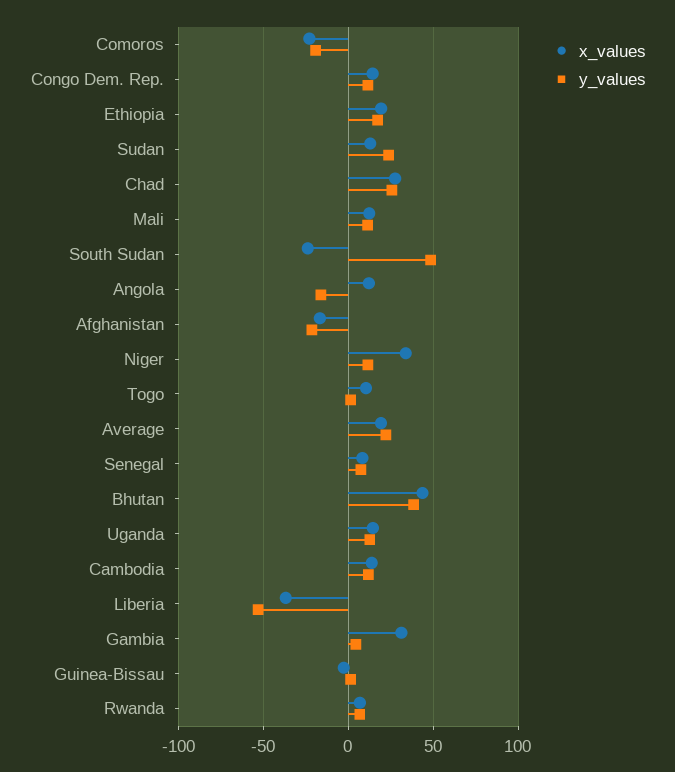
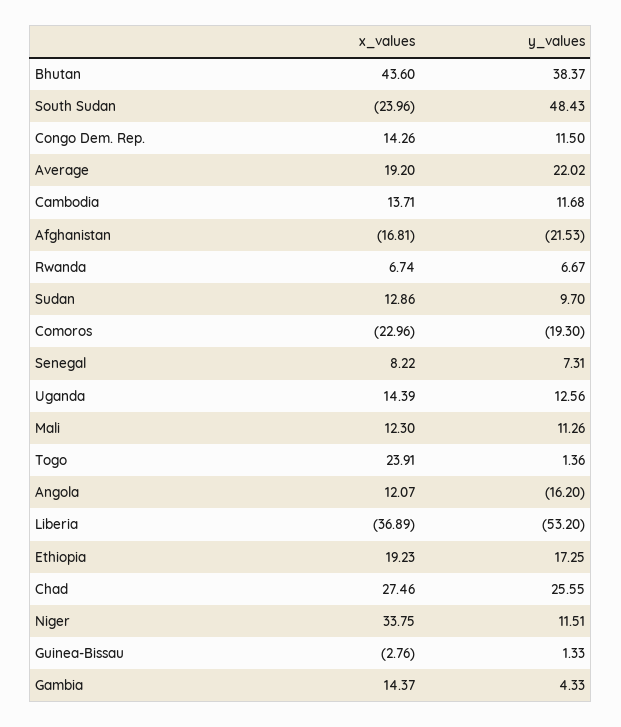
  {
    "x_values": {
      "Comoros": -22.96,
      "Congo Dem. Rep.": 14.26,
      "Ethiopia": 19.23,
      "Sudan": 12.86,
      "Chad": 27.46,
      "Mali": 12.3,
      "South Sudan": -23.96,
      "Angola": 12.07,
      "Afghanistan": -16.81,
      "Niger": 33.75,
-     "Togo": 10,
+     "Togo": 23.91,
      "Average": 19.2,
      "Senegal": 8.22,
      "Bhutan": 43.6,
      "Uganda": 14.39,
      "Cambodia": 13.71,
      "Liberia": -36.89,
-     "Gambia": 30,
+     "Gambia": 14.37,
      "Guinea-Bissau": -2.76,
      "Rwanda": 6.74
    },
    "y_values": {
      "Comoros": -19.3,
      "Congo Dem. Rep.": 11.5,
      "Ethiopia": 17.25,
-     "Sudan": 25,
+     "Sudan": 9.7,
      "Chad": 25.55,
      "Mali": 11.26,
      "South Sudan": 48.43,
      "Angola": -16.2,
      "Afghanistan": -21.53,
      "Niger": 11.51,
      "Togo": 1.36,
      "Average": 22.02,
      "Senegal": 7.31,
      "Bhutan": 38.37,
      "Uganda": 12.56,
      "Cambodia": 11.68,
      "Liberia": -53.2,
      "Gambia": 4.33,
      "Guinea-Bissau": 1.33,
      "Rwanda": 6.67
    }
  }

